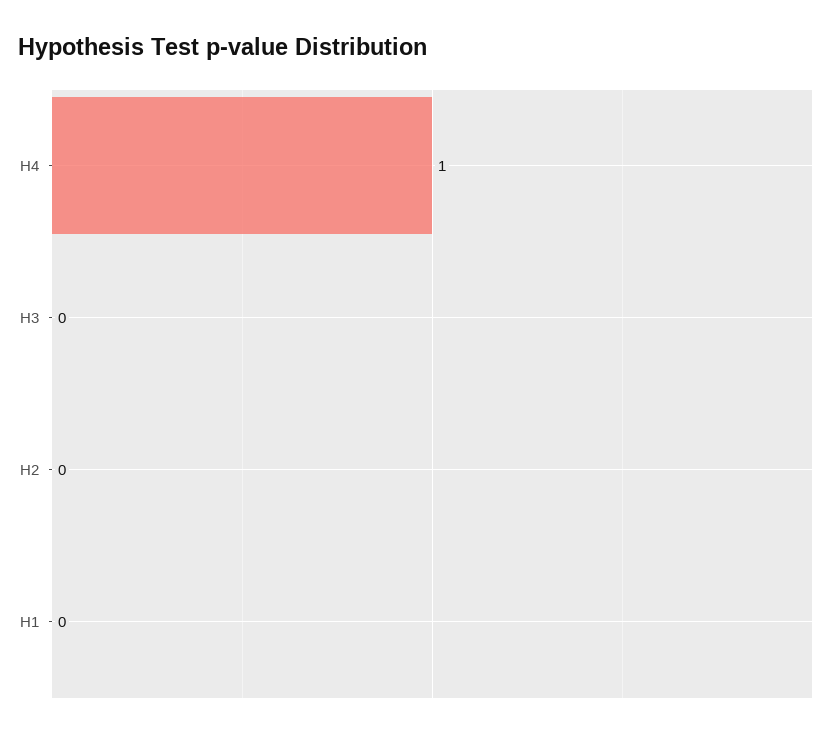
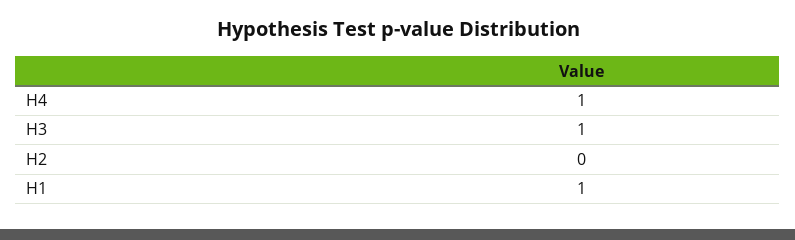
  {
    "H4": 1,
-   "H3": 0,
+   "H3": 1,
    "H2": 0,
-   "H1": 0
+   "H1": 1
  }

